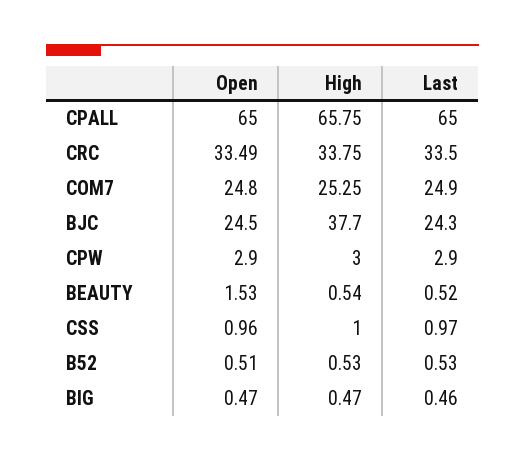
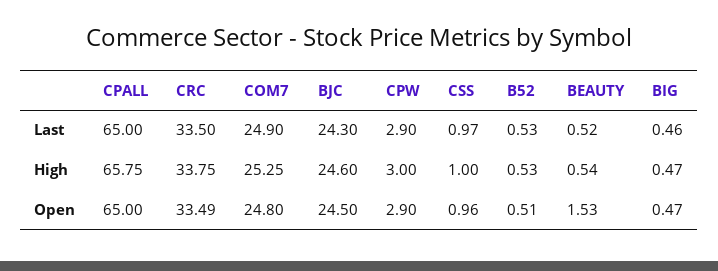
  {
    "Open": {
      "CPALL": 65,
      "CRC": 33.49,
      "COM7": 24.8,
      "BJC": 24.5,
      "CPW": 2.9,
      "BEAUTY": 1.53,
      "CSS": 0.96,
      "B52": 0.51,
      "BIG": 0.47
    },
    "High": {
      "CPALL": 65.75,
      "CRC": 33.75,
      "COM7": 25.25,
-     "BJC": 37.7,
+     "BJC": 24.6,
      "CPW": 3,
      "BEAUTY": 0.54,
      "CSS": 1,
      "B52": 0.53,
      "BIG": 0.47
    },
    "Last": {
      "CPALL": 65,
      "CRC": 33.5,
      "COM7": 24.9,
      "BJC": 24.3,
      "CPW": 2.9,
      "BEAUTY": 0.52,
      "CSS": 0.97,
      "B52": 0.53,
      "BIG": 0.46
    }
  }

